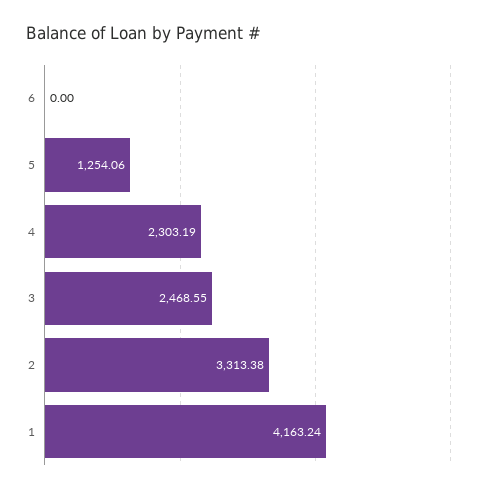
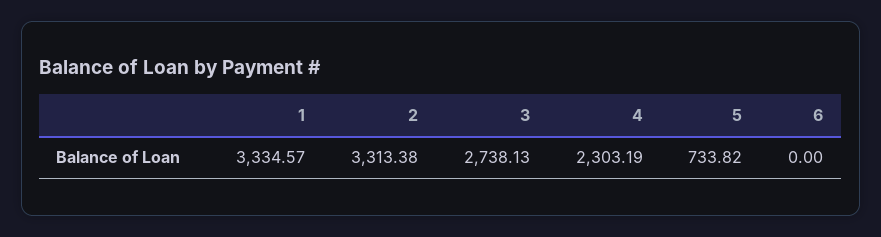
  {
    "6": 0,
-   "5": 1254.06,
+   "5": 733.82,
    "4": 2303.19,
-   "3": 2468.55,
+   "3": 2738.13,
    "2": 3313.38,
-   "1": 4163.24
+   "1": 3334.57
  }

